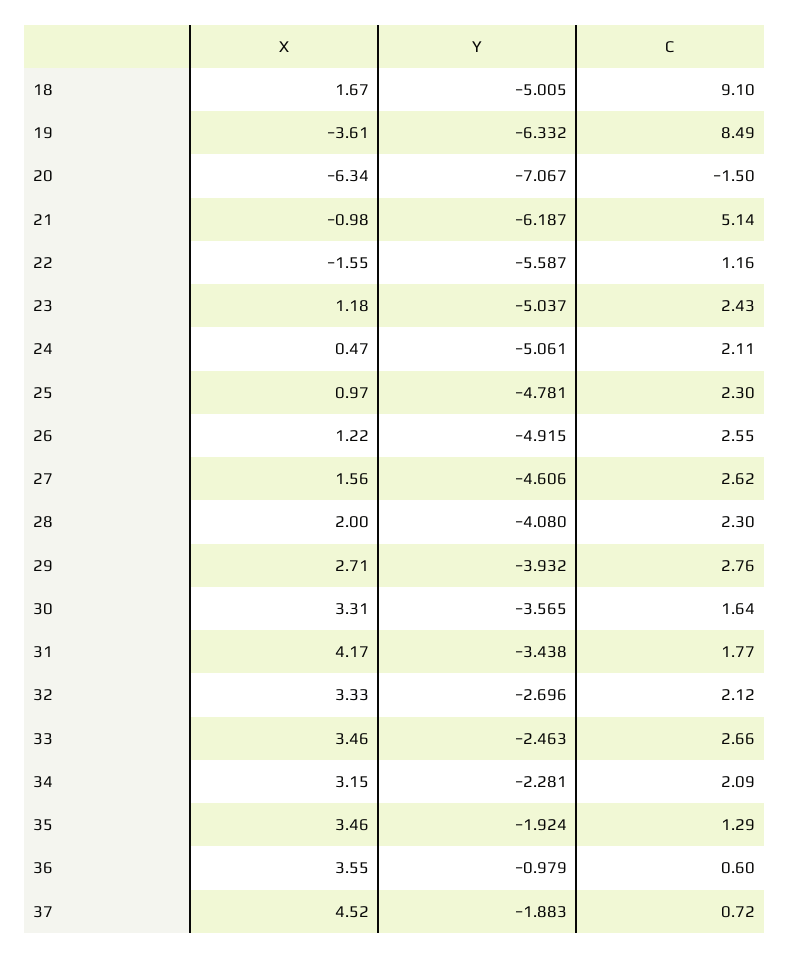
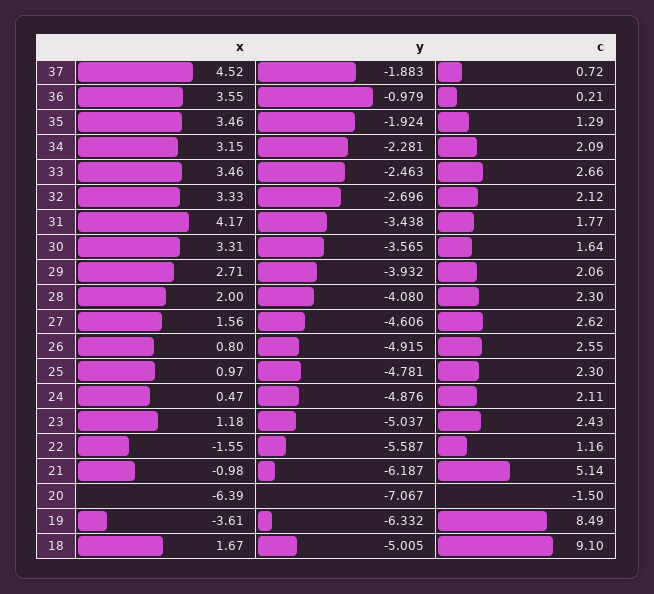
  {
    "X": {
      "18": 1.67,
      "19": -3.61,
-     "20": -6.34,
+     "20": -6.39,
      "21": -0.98,
      "22": -1.55,
      "23": 1.18,
      "24": 0.47,
      "25": 0.97,
-     "26": 1.22,
+     "26": 0.8,
      "27": 1.56,
      "28": 2,
      "29": 2.71,
      "30": 3.31,
      "31": 4.17,
      "32": 3.33,
      "33": 3.46,
      "34": 3.15,
      "35": 3.46,
      "36": 3.55,
      "37": 4.52
    },
    "Y": {
      "18": -5.005,
      "19": -6.332,
      "20": -7.067,
      "21": -6.187,
      "22": -5.587,
      "23": -5.037,
-     "24": -5.061,
+     "24": -4.876,
      "25": -4.781,
      "26": -4.915,
      "27": -4.606,
      "28": -4.08,
      "29": -3.932,
      "30": -3.565,
      "31": -3.438,
      "32": -2.696,
      "33": -2.463,
      "34": -2.281,
      "35": -1.924,
      "36": -0.979,
      "37": -1.883
    },
    "C": {
      "18": 9.1,
      "19": 8.49,
      "20": -1.5,
      "21": 5.14,
      "22": 1.16,
      "23": 2.43,
      "24": 2.11,
      "25": 2.3,
      "26": 2.55,
      "27": 2.62,
      "28": 2.3,
-     "29": 2.76,
+     "29": 2.06,
      "30": 1.64,
      "31": 1.77,
      "32": 2.12,
      "33": 2.66,
      "34": 2.09,
      "35": 1.29,
-     "36": 0.6,
+     "36": 0.21,
      "37": 0.72
    }
  }

